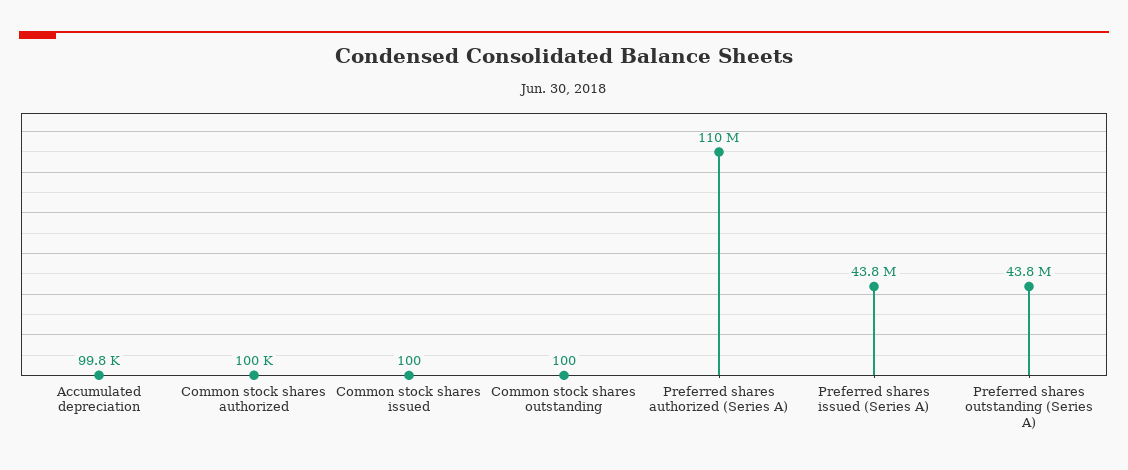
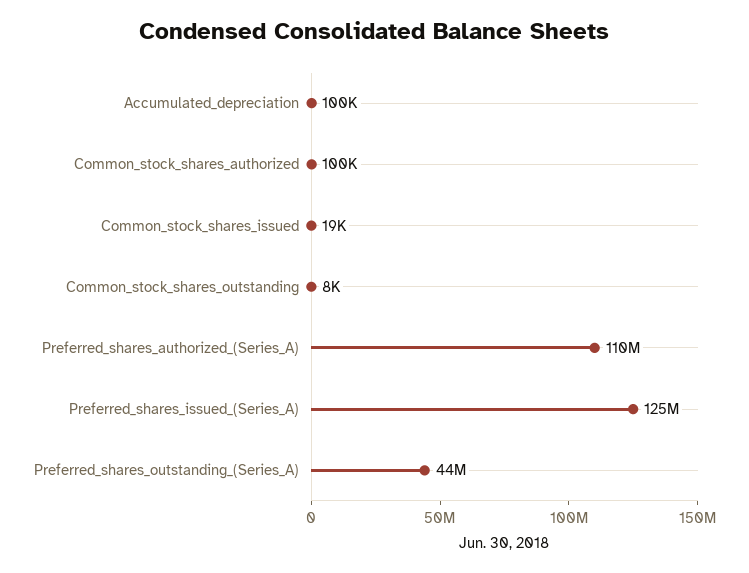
  {
    "Accumulated depreciation": 99800,
    "Common stock shares authorized": 100000,
-   "Common stock shares issued": 100,
+   "Common stock shares issued": 19000,
-   "Common stock shares outstanding": 100,
+   "Common stock shares outstanding": 8000,
    "Preferred shares authorized (Series A)": 110000000,
-   "Preferred shares issued (Series A)": 43800000,
+   "Preferred shares issued (Series A)": 125000000,
    "Preferred shares outstanding (Series A)": 43800000
  }

